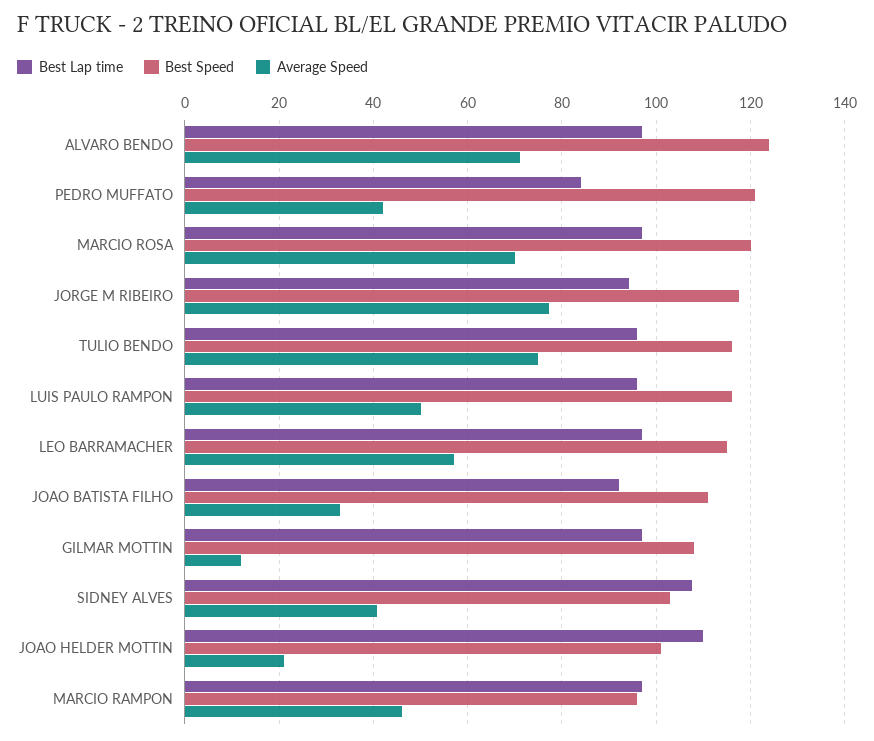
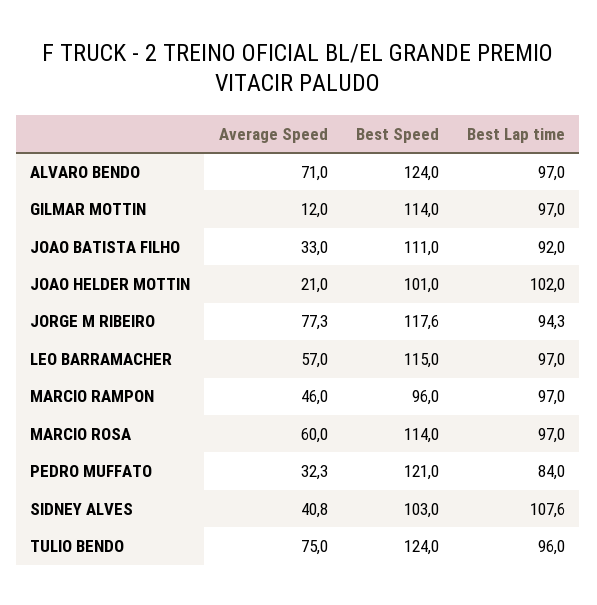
  {
    "Best Lap time": {
      "ALVARO BENDO": 97,
      "PEDRO MUFFATO": 84,
      "MARCIO ROSA": 97,
      "JORGE M RIBEIRO": 94.3,
      "TULIO BENDO": 96,
-     "LUIS PAULO RAMPON": 96,
      "LEO BARRAMACHER": 97,
      "JOAO BATISTA FILHO": 92,
      "GILMAR MOTTIN": 97,
      "SIDNEY ALVES": 107.6,
-     "JOAO HELDER MOTTIN": 110,
+     "JOAO HELDER MOTTIN": 102,
      "MARCIO RAMPON": 97
    },
    "Best Speed": {
      "ALVARO BENDO": 124,
      "PEDRO MUFFATO": 121,
-     "MARCIO ROSA": 120,
+     "MARCIO ROSA": 114,
      "JORGE M RIBEIRO": 117.6,
-     "TULIO BENDO": 116,
+     "TULIO BENDO": 124,
-     "LUIS PAULO RAMPON": 116,
      "LEO BARRAMACHER": 115,
      "JOAO BATISTA FILHO": 111,
-     "GILMAR MOTTIN": 108,
+     "GILMAR MOTTIN": 114,
      "SIDNEY ALVES": 103,
      "JOAO HELDER MOTTIN": 101,
      "MARCIO RAMPON": 96
    },
    "Average Speed": {
      "ALVARO BENDO": 71,
-     "PEDRO MUFFATO": 42,
+     "PEDRO MUFFATO": 32.3,
-     "MARCIO ROSA": 70,
+     "MARCIO ROSA": 60,
      "JORGE M RIBEIRO": 77.3,
      "TULIO BENDO": 75,
-     "LUIS PAULO RAMPON": 50,
      "LEO BARRAMACHER": 57,
      "JOAO BATISTA FILHO": 33,
      "GILMAR MOTTIN": 12,
      "SIDNEY ALVES": 40.8,
      "JOAO HELDER MOTTIN": 21,
      "MARCIO RAMPON": 46
    }
  }

